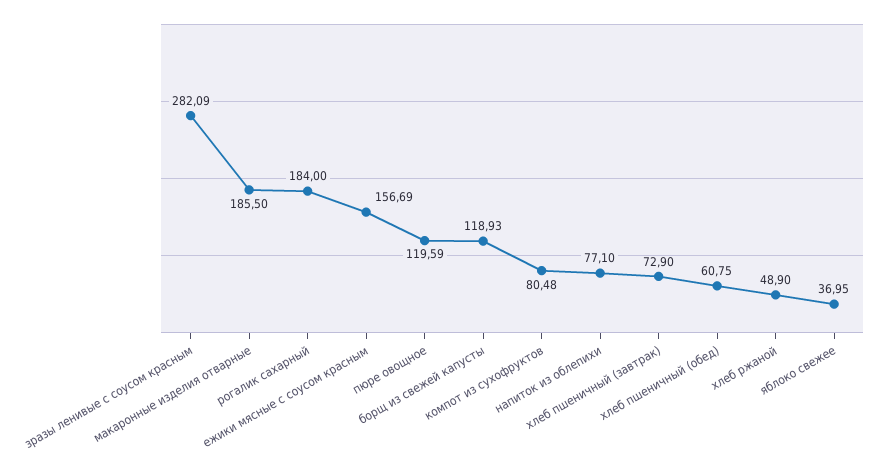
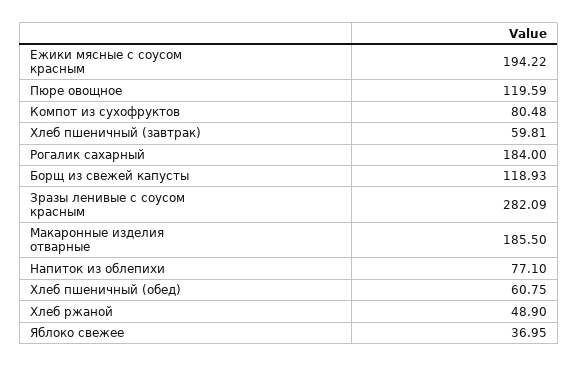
  {
    "зразы ленивые с соусом красным": 282.09,
    "макаронные изделия отварные": 185.5,
    "рогалик сахарный": 184,
-   "ежики мясные с соусом красным": 156.69,
+   "ежики мясные с соусом красным": 194.22,
    "пюре овощное": 119.59,
    "борщ из свежей капусты": 118.93,
    "компот из сухофруктов": 80.48,
    "напиток из облепихи": 77.1,
-   "хлеб пшеничный (завтрак)": 72.9,
+   "хлеб пшеничный (завтрак)": 59.81,
    "хлеб пшеничный (обед)": 60.75,
    "хлеб ржаной": 48.9,
    "яблоко свежее": 36.95
  }

